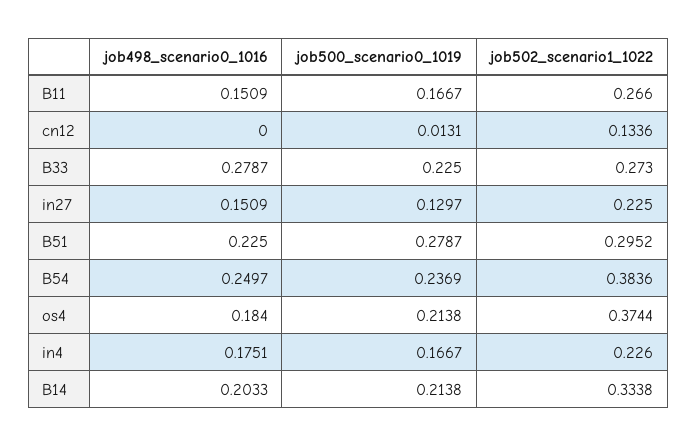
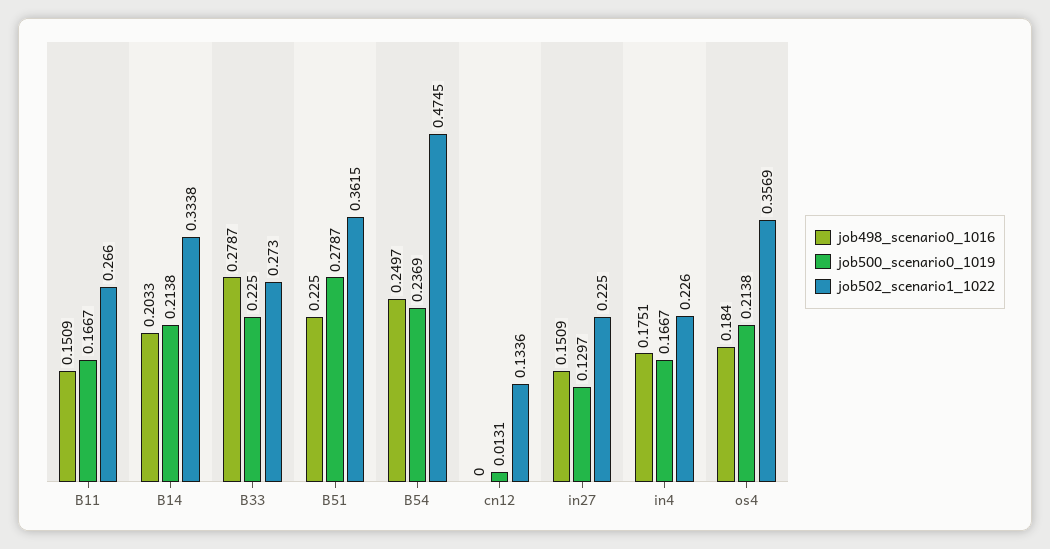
  {
    "job498_scenario0_1016": {
      "B11": 0.1509,
      "cn12": 0,
      "B33": 0.2787,
      "in27": 0.1509,
      "B51": 0.225,
      "B54": 0.2497,
      "os4": 0.184,
      "in4": 0.1751,
      "B14": 0.2033
    },
    "job500_scenario0_1019": {
      "B11": 0.1667,
      "cn12": 0.0131,
      "B33": 0.225,
      "in27": 0.1297,
      "B51": 0.2787,
      "B54": 0.2369,
      "os4": 0.2138,
      "in4": 0.1667,
      "B14": 0.2138
    },
    "job502_scenario1_1022": {
      "B11": 0.266,
      "cn12": 0.1336,
      "B33": 0.273,
      "in27": 0.225,
-     "B51": 0.2952,
+     "B51": 0.3615,
-     "B54": 0.3836,
+     "B54": 0.4745,
-     "os4": 0.3744,
+     "os4": 0.3569,
      "in4": 0.226,
      "B14": 0.3338
    }
  }

